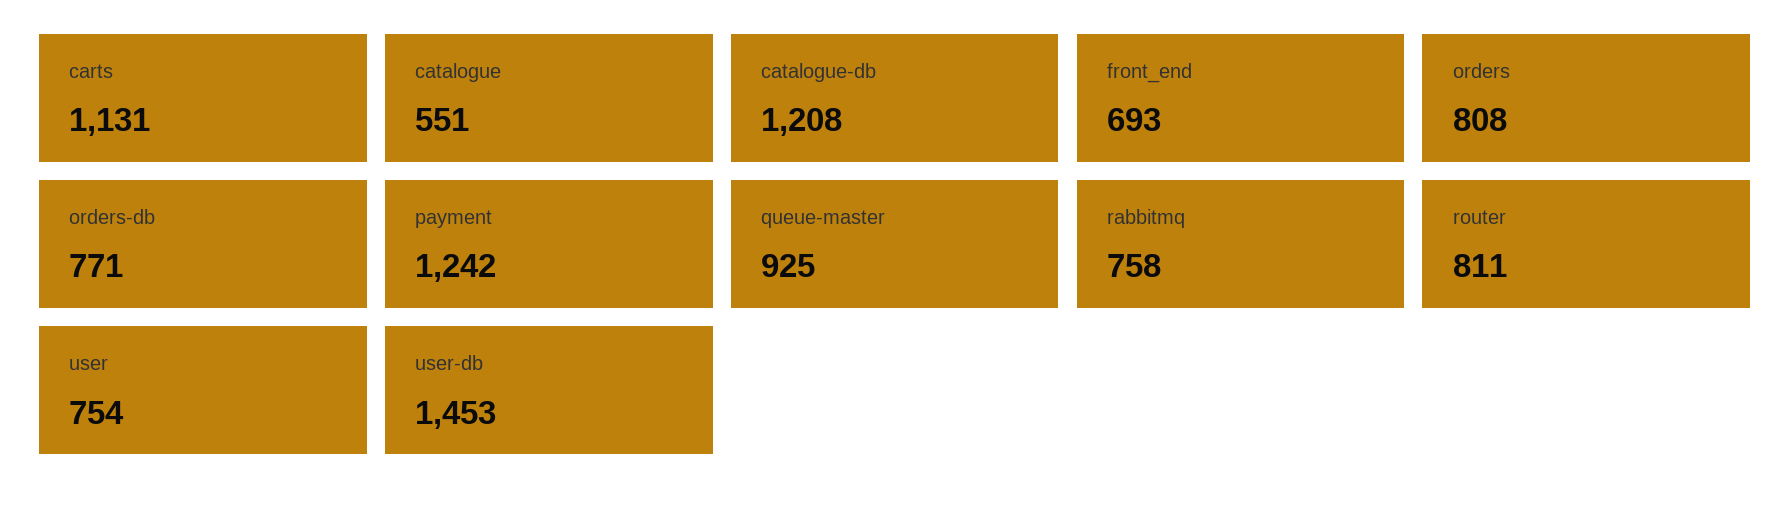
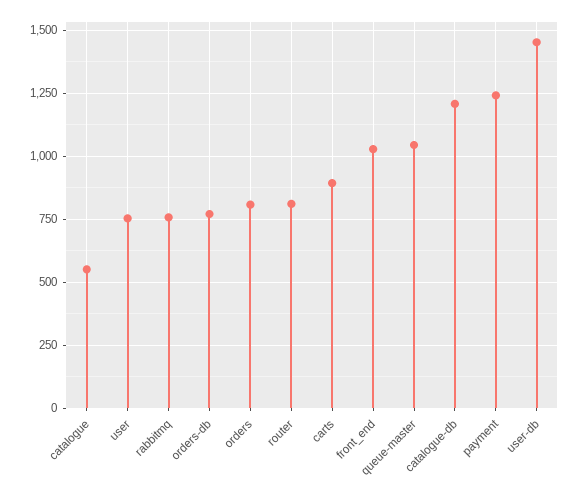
  {
-   "carts": 1131,
+   "carts": 900,
    "catalogue": 551,
    "catalogue-db": 1208,
-   "front_end": 693,
+   "front_end": 1025,
    "orders": 808,
    "orders-db": 771,
    "payment": 1242,
-   "queue-master": 925,
+   "queue-master": 1050,
    "rabbitmq": 758,
    "router": 811,
    "user": 754,
    "user-db": 1453
  }

